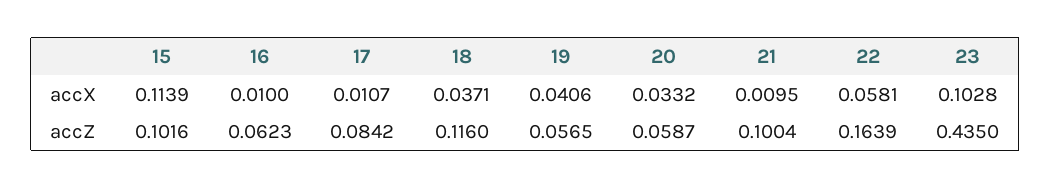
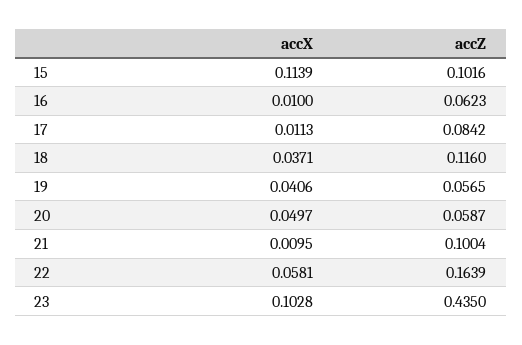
  {
    "15": {
      "accX": 0.1139,
      "accZ": 0.1016
    },
    "16": {
      "accX": 0.01,
      "accZ": 0.0623
    },
    "17": {
-     "accX": 0.0107,
+     "accX": 0.0113,
      "accZ": 0.0842
    },
    "18": {
      "accX": 0.0371,
      "accZ": 0.116
    },
    "19": {
      "accX": 0.0406,
      "accZ": 0.0565
    },
    "20": {
-     "accX": 0.0332,
+     "accX": 0.0497,
      "accZ": 0.0587
    },
    "21": {
      "accX": 0.0095,
      "accZ": 0.1004
    },
    "22": {
      "accX": 0.0581,
      "accZ": 0.1639
    },
    "23": {
      "accX": 0.1028,
      "accZ": 0.435
    }
  }

